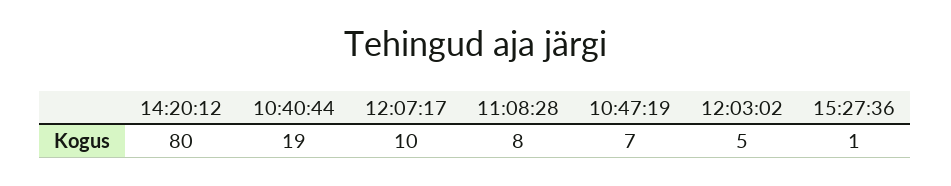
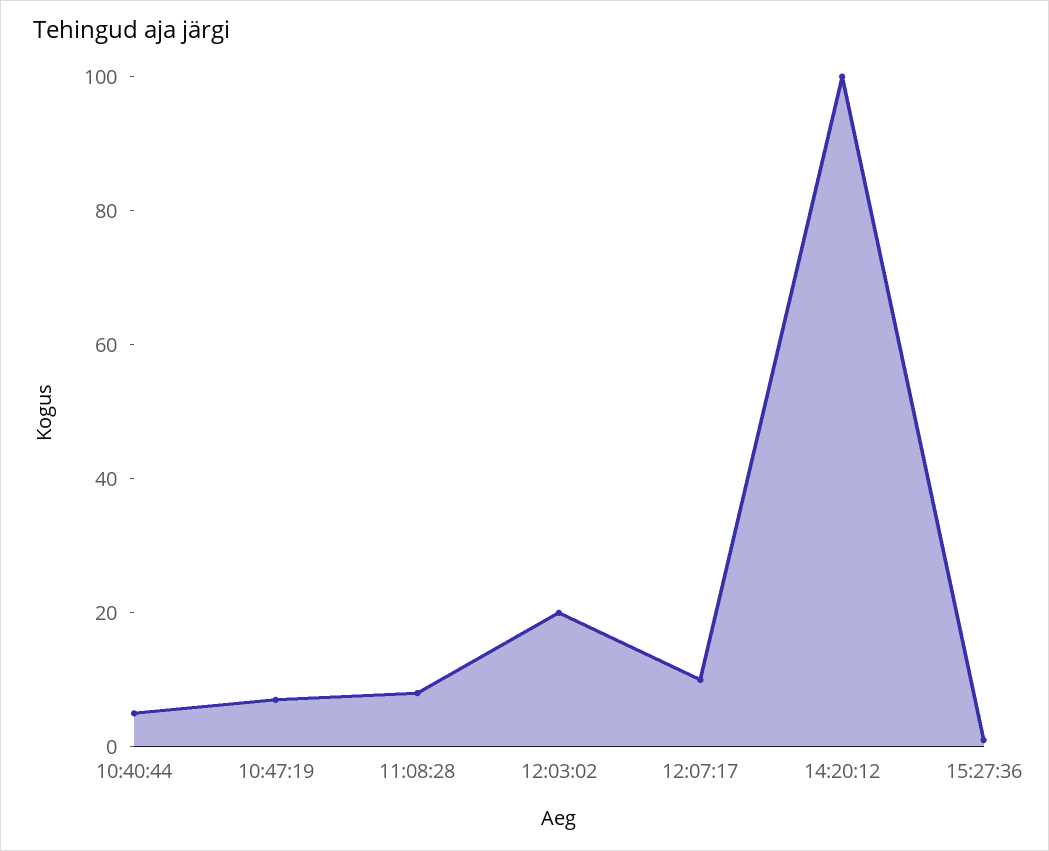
  {
-   "14:20:12": 80,
+   "14:20:12": 100,
-   "10:40:44": 19,
+   "10:40:44": 5,
    "12:07:17": 10,
    "11:08:28": 8,
    "10:47:19": 7,
-   "12:03:02": 5,
+   "12:03:02": 20,
    "15:27:36": 1
  }

